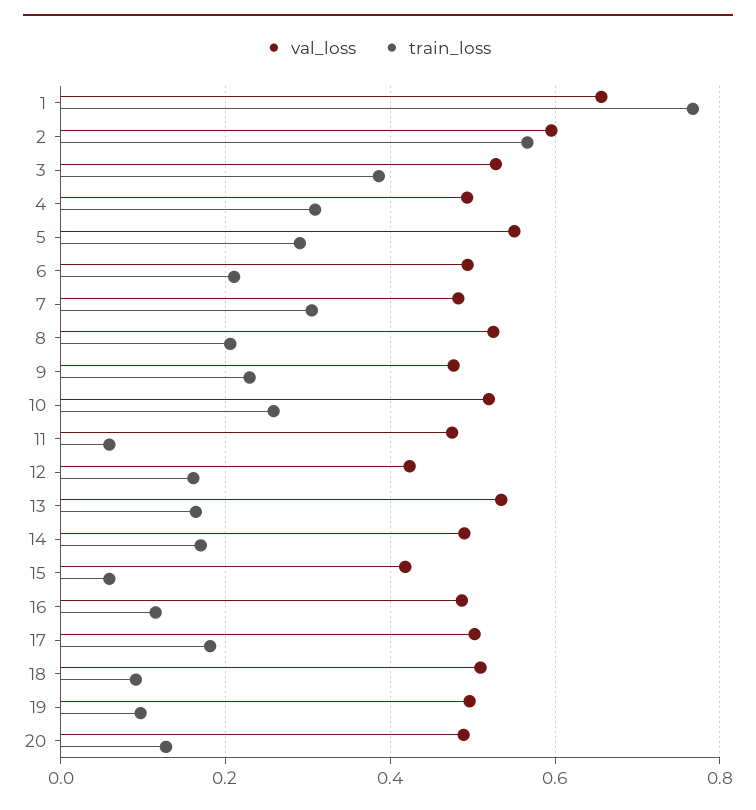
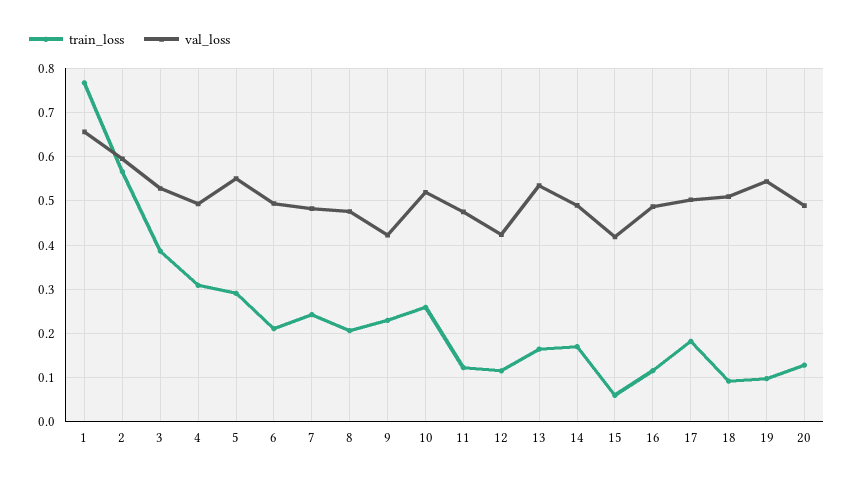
  {
    "val_loss": {
      "1": 0.66,
      "2": 0.6,
      "3": 0.52,
      "4": 0.5,
      "5": 0.56,
      "6": 0.5,
      "7": 0.48,
-     "8": 0.52,
+     "8": 0.48,
-     "9": 0.48,
+     "9": 0.42,
      "10": 0.52,
      "11": 0.48,
      "12": 0.42,
      "13": 0.54,
      "14": 0.5,
      "15": 0.42,
      "16": 0.48,
      "17": 0.5,
      "18": 0.5,
-     "19": 0.5,
+     "19": 0.54,
      "20": 0.48
    },
    "train_loss": {
      "1": 0.76,
      "2": 0.56,
      "3": 0.38,
      "4": 0.3,
      "5": 0.3,
      "6": 0.22,
-     "7": 0.3,
+     "7": 0.24,
      "8": 0.2,
      "9": 0.22,
      "10": 0.26,
-     "11": 0.06,
+     "11": 0.12,
-     "12": 0.16,
+     "12": 0.12,
      "13": 0.16,
      "14": 0.18,
      "15": 0.06,
      "16": 0.12,
      "17": 0.18,
      "18": 0.1,
      "19": 0.1,
      "20": 0.12
    }
  }

